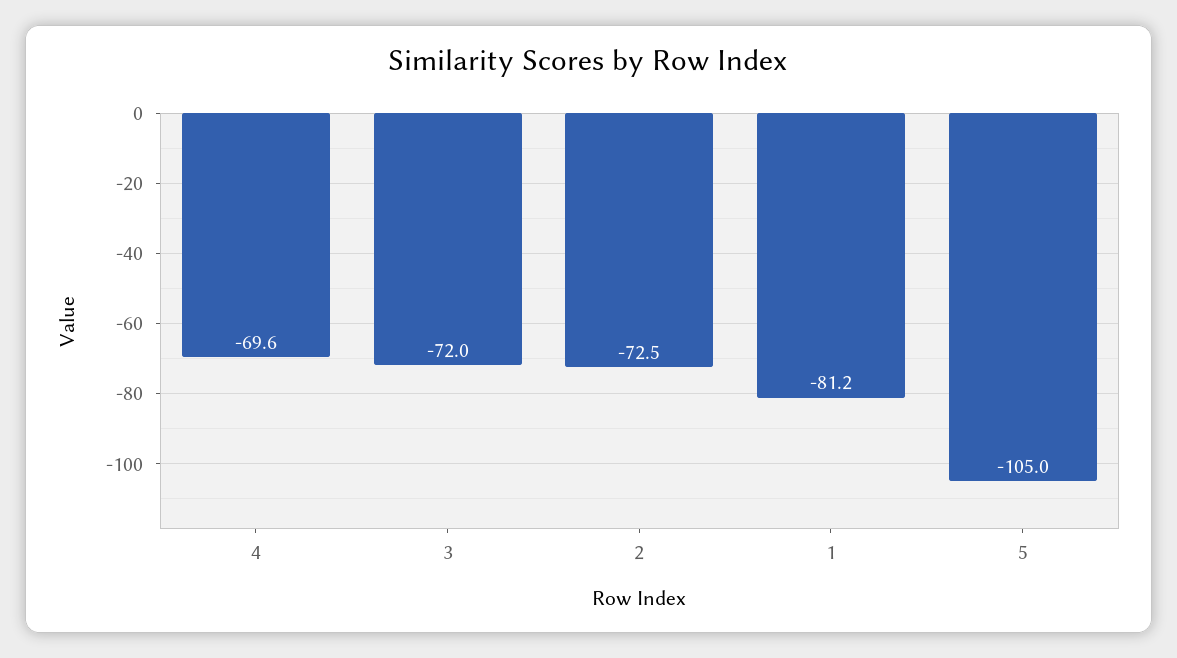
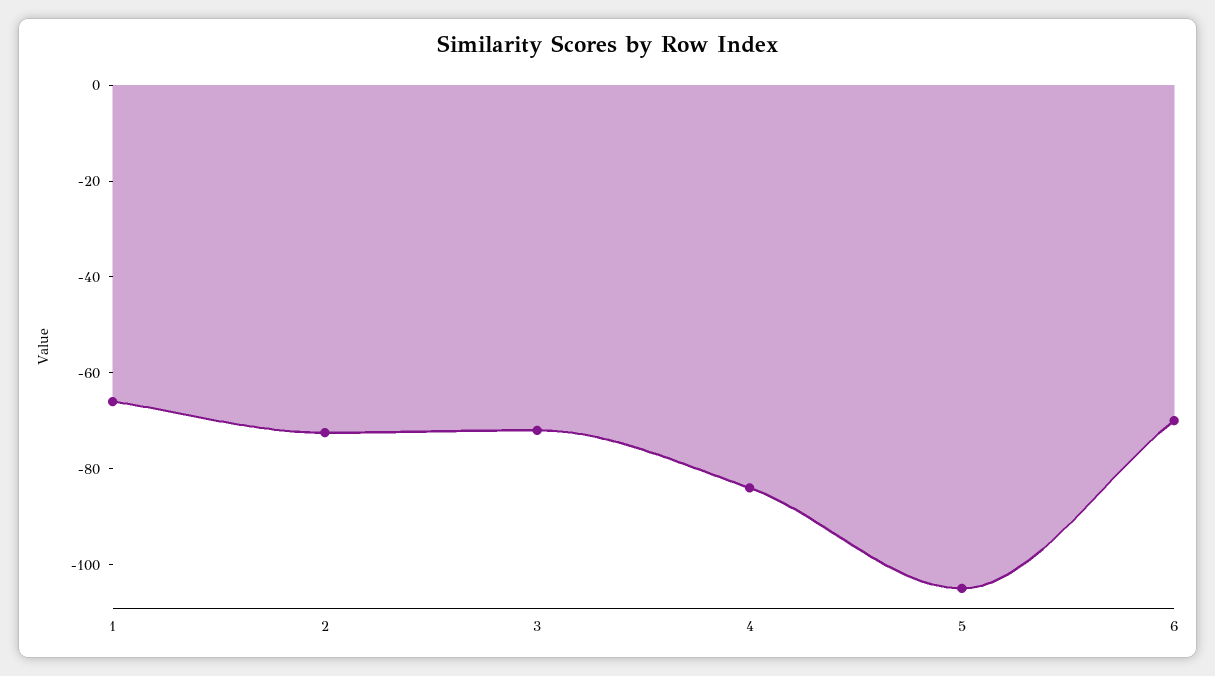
  {
-   "4": -69.6,
+   "4": -85,
    "3": -72,
    "2": -72.5,
-   "1": -81.2,
+   "1": -65,
-   "5": -105
+   "5": -105,
+   "6": -70
  }

